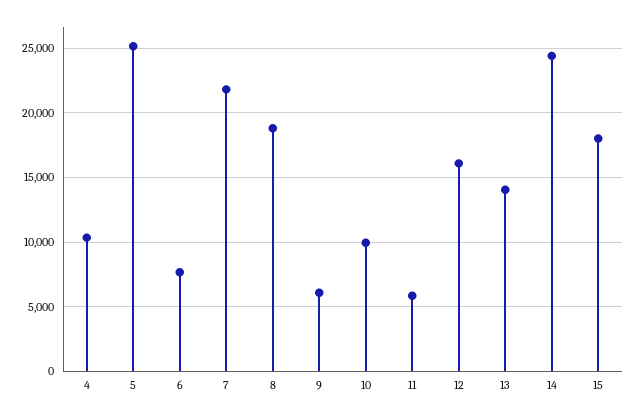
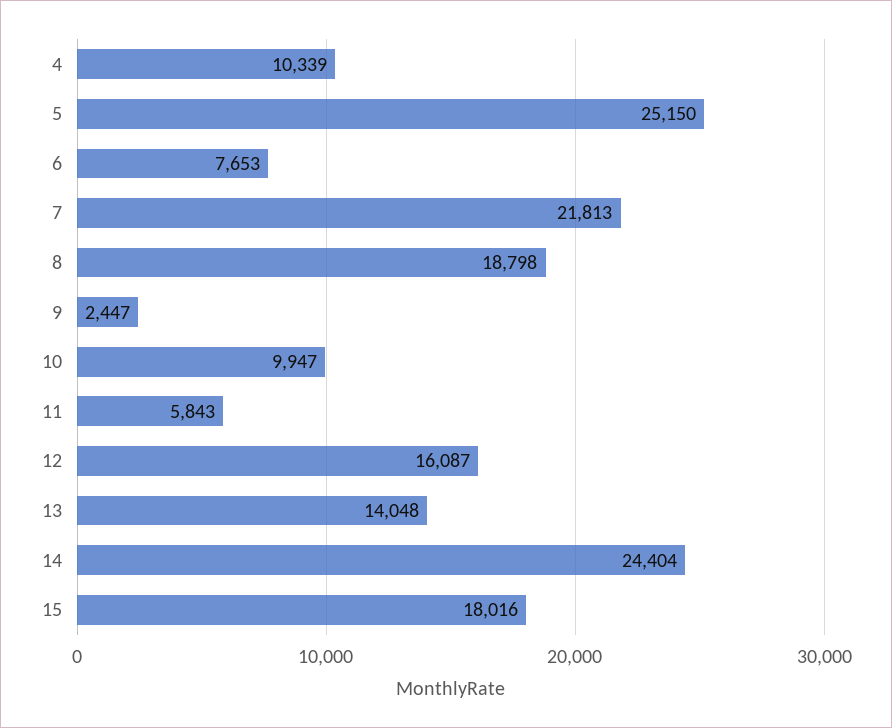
  {
    "4": 10339,
    "5": 25150,
    "6": 7653,
    "7": 21813,
    "8": 18798,
-   "9": 6000,
+   "9": 2447,
    "10": 9947,
    "11": 5843,
    "12": 16087,
    "13": 14048,
    "14": 24404,
    "15": 18016
  }

